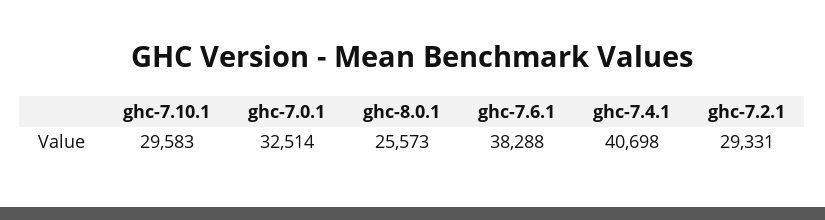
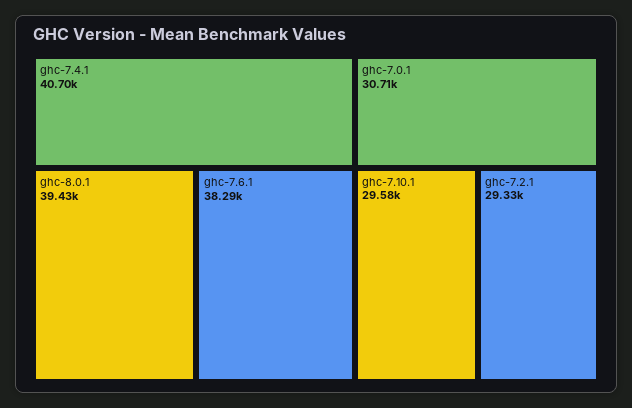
  {
    "ghc-7.10.1": 29583,
-   "ghc-7.0.1": 32514,
+   "ghc-7.0.1": 30710,
-   "ghc-8.0.1": 25573,
+   "ghc-8.0.1": 39430,
    "ghc-7.6.1": 38288,
    "ghc-7.4.1": 40698,
    "ghc-7.2.1": 29331
  }

